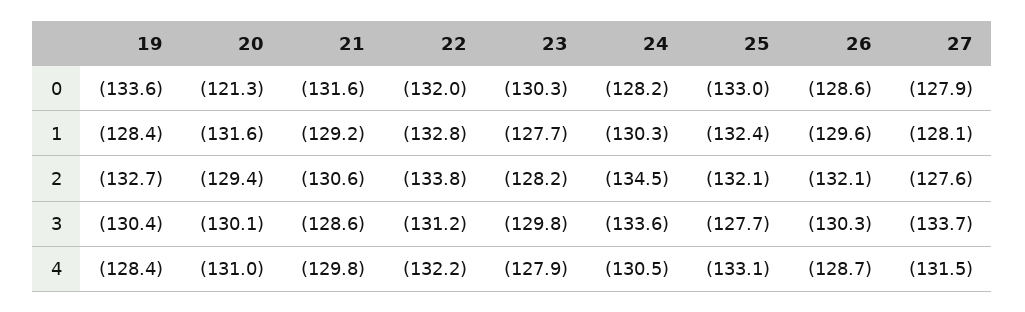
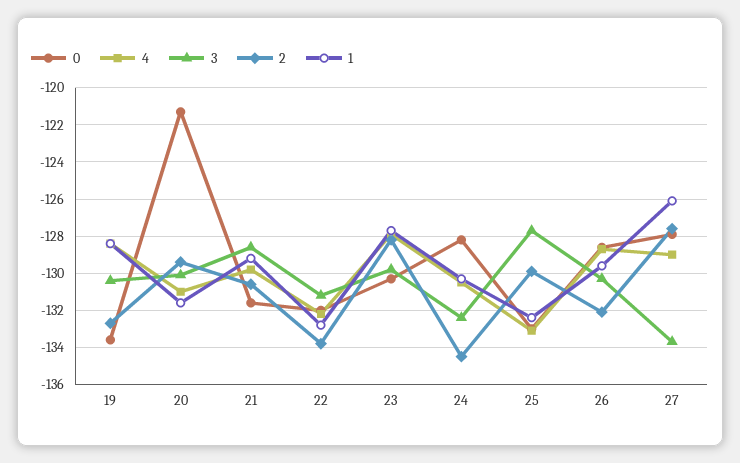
  {
    "0": {
      "19": -133.6,
      "20": -121.3,
      "21": -131.6,
      "22": -132,
      "23": -130.3,
      "24": -128.2,
      "25": -133,
      "26": -128.6,
      "27": -127.9
    },
    "1": {
      "19": -128.4,
      "20": -131.6,
      "21": -129.2,
      "22": -132.8,
      "23": -127.7,
      "24": -130.3,
      "25": -132.4,
      "26": -129.6,
-     "27": -128.1
+     "27": -126
    },
    "2": {
      "19": -132.7,
      "20": -129.4,
      "21": -130.6,
      "22": -133.8,
      "23": -128.2,
      "24": -134.5,
-     "25": -132.1,
+     "25": -130,
      "26": -132.1,
      "27": -127.6
    },
    "3": {
      "19": -130.4,
      "20": -130.1,
      "21": -128.6,
      "22": -131.2,
      "23": -129.8,
-     "24": -133.6,
+     "24": -132.5,
      "25": -127.7,
      "26": -130.3,
      "27": -133.7
    },
    "4": {
      "19": -128.4,
      "20": -131,
      "21": -129.8,
      "22": -132.2,
      "23": -127.9,
      "24": -130.5,
      "25": -133.1,
      "26": -128.7,
-     "27": -131.5
+     "27": -129
    }
  }

